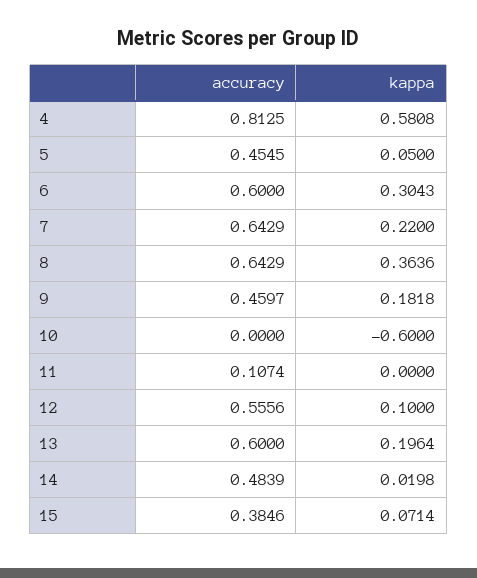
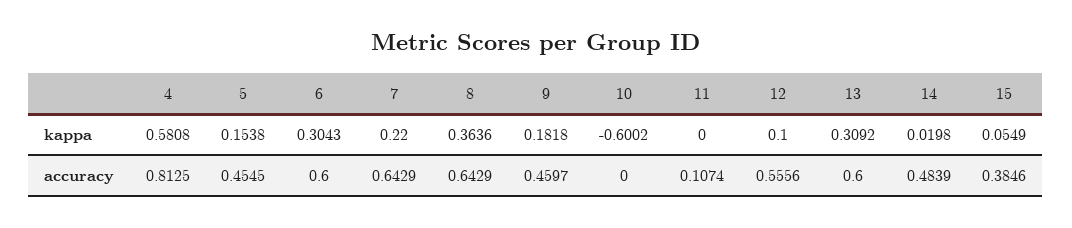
  {
    "accuracy": {
      "4": 0.8125,
      "5": 0.4545,
      "6": 0.6,
      "7": 0.6429,
      "8": 0.6429,
      "9": 0.4597,
      "10": 0,
      "11": 0.1074,
      "12": 0.5556,
      "13": 0.6,
      "14": 0.4839,
      "15": 0.3846
    },
    "kappa": {
      "4": 0.5808,
-     "5": 0.05,
+     "5": 0.1538,
      "6": 0.3043,
      "7": 0.22,
      "8": 0.3636,
      "9": 0.1818,
-     "10": -0.6,
+     "10": -0.6002,
      "11": 0,
      "12": 0.1,
-     "13": 0.1964,
+     "13": 0.3092,
      "14": 0.0198,
-     "15": 0.0714
+     "15": 0.0549
    }
  }

